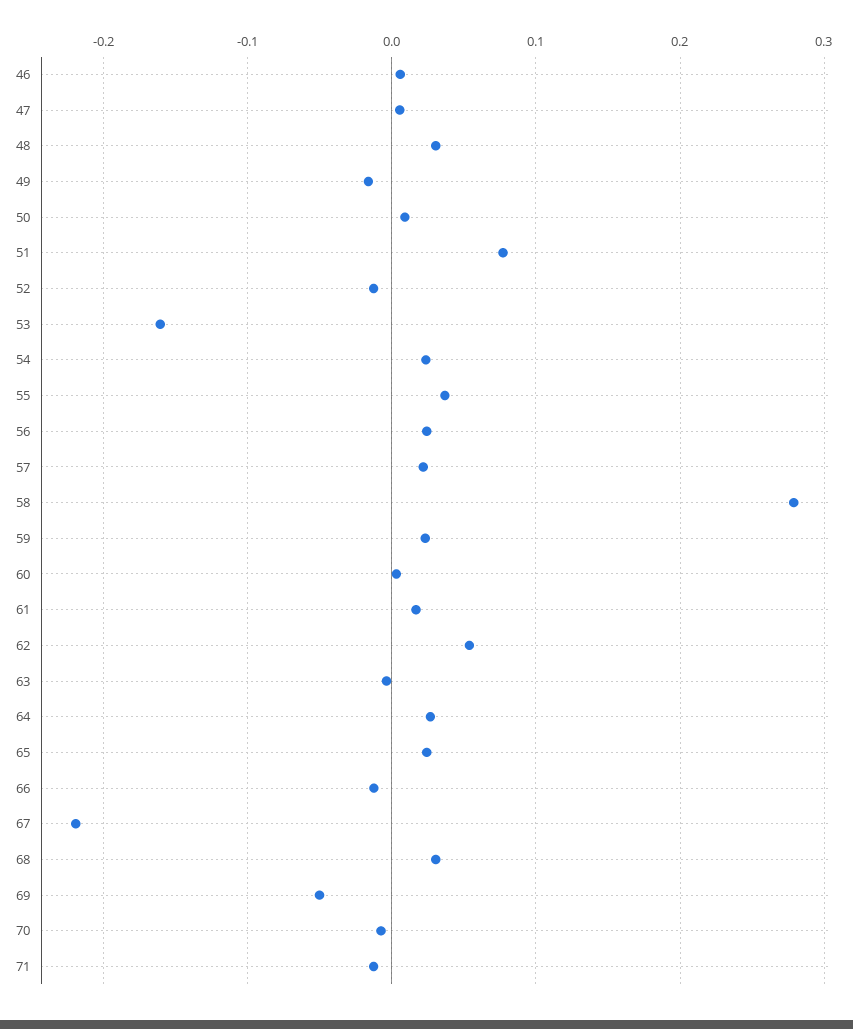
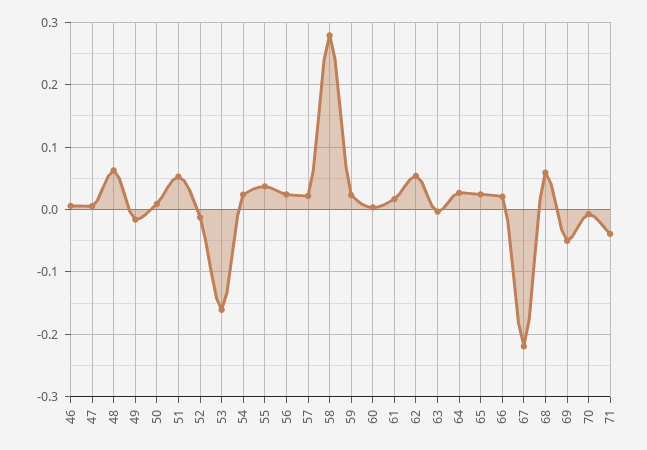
  {
    "46": 0.01,
    "47": 0.01,
-   "48": 0.03,
+   "48": 0.06,
    "49": -0.02,
    "50": 0.01,
-   "51": 0.08,
+   "51": 0.05,
    "52": -0.01,
    "53": -0.16,
    "54": 0.02,
    "55": 0.04,
    "56": 0.02,
    "57": 0.02,
    "58": 0.28,
    "59": 0.02,
    "60": 0,
    "61": 0.02,
    "62": 0.05,
    "63": 0,
    "64": 0.03,
    "65": 0.02,
-   "66": -0.01,
+   "66": 0.02,
    "67": -0.22,
-   "68": 0.03,
+   "68": 0.06,
    "69": -0.05,
    "70": -0.01,
-   "71": -0.01
+   "71": -0.04
  }

